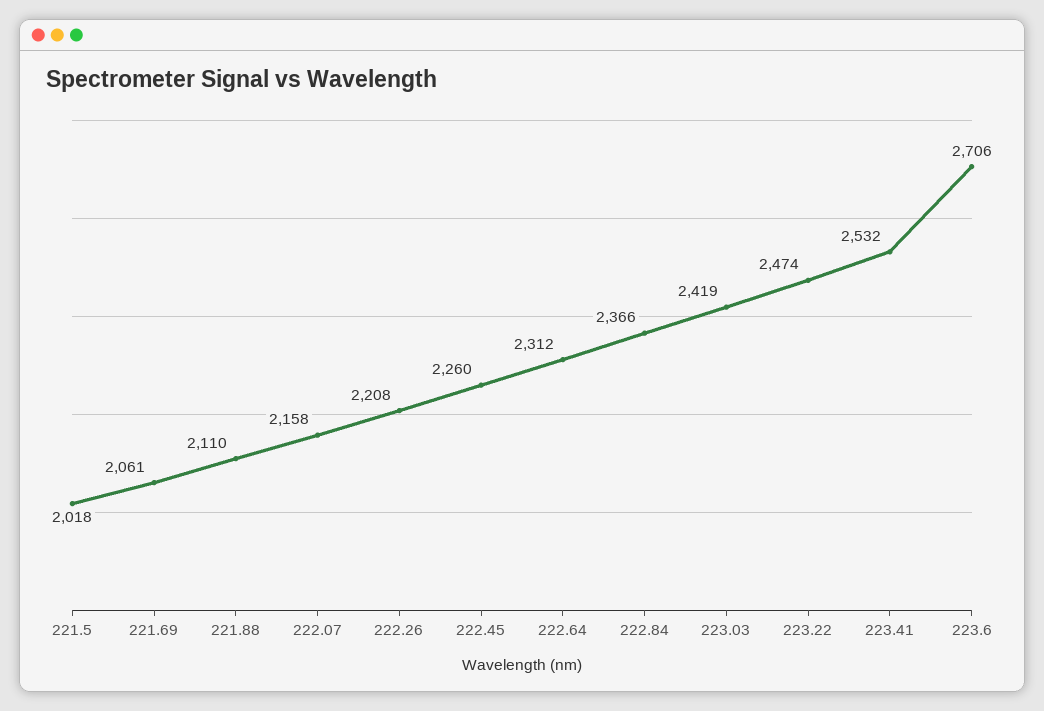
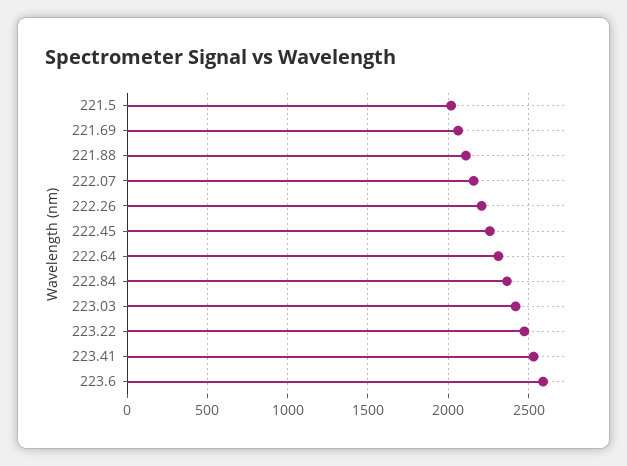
  {
    "221.5": 2018,
    "221.69": 2061,
    "221.88": 2110,
    "222.07": 2158,
    "222.26": 2208,
    "222.45": 2260,
    "222.64": 2312,
    "222.84": 2366,
    "223.03": 2419,
    "223.22": 2474,
    "223.41": 2532,
-   "223.6": 2706
+   "223.6": 2600
  }

